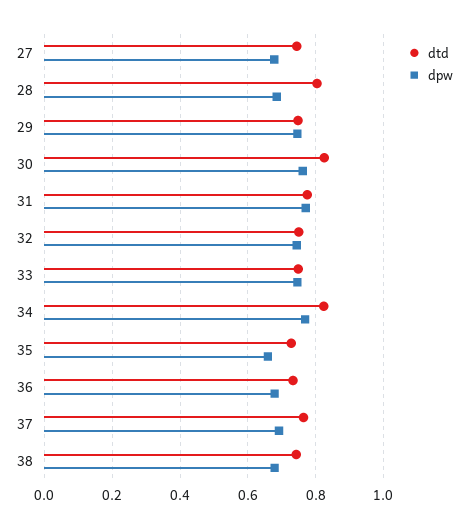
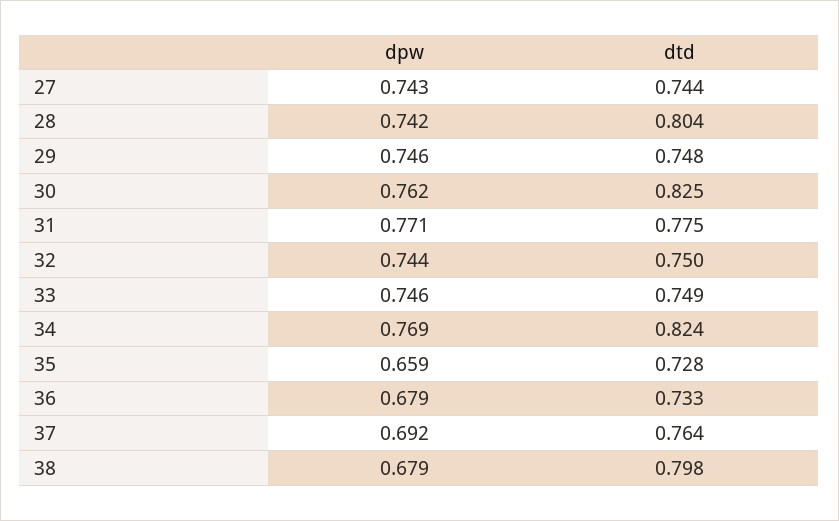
  {
    "dtd": {
      "27": 0.744,
      "28": 0.804,
      "29": 0.748,
      "30": 0.825,
      "31": 0.775,
      "32": 0.75,
      "33": 0.749,
      "34": 0.824,
      "35": 0.728,
      "36": 0.733,
      "37": 0.764,
-     "38": 0.74
+     "38": 0.798
    },
    "dpw": {
-     "27": 0.68,
+     "27": 0.743,
-     "28": 0.68,
+     "28": 0.742,
      "29": 0.746,
      "30": 0.762,
      "31": 0.771,
      "32": 0.744,
      "33": 0.746,
      "34": 0.769,
      "35": 0.659,
      "36": 0.679,
      "37": 0.692,
      "38": 0.679
    }
  }

